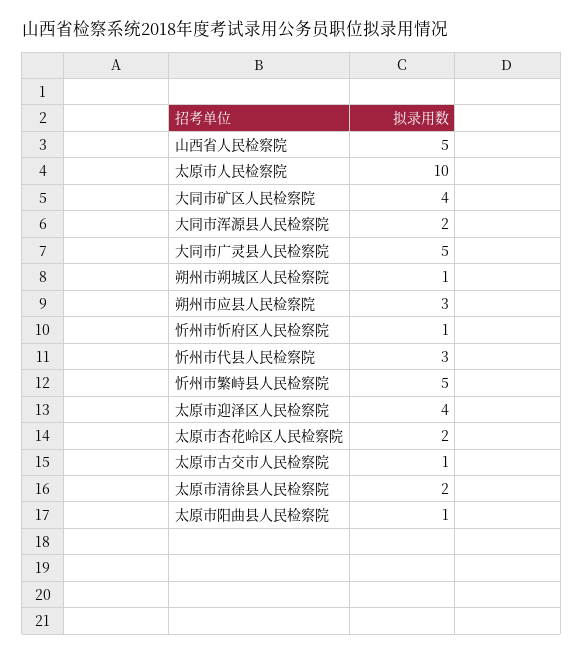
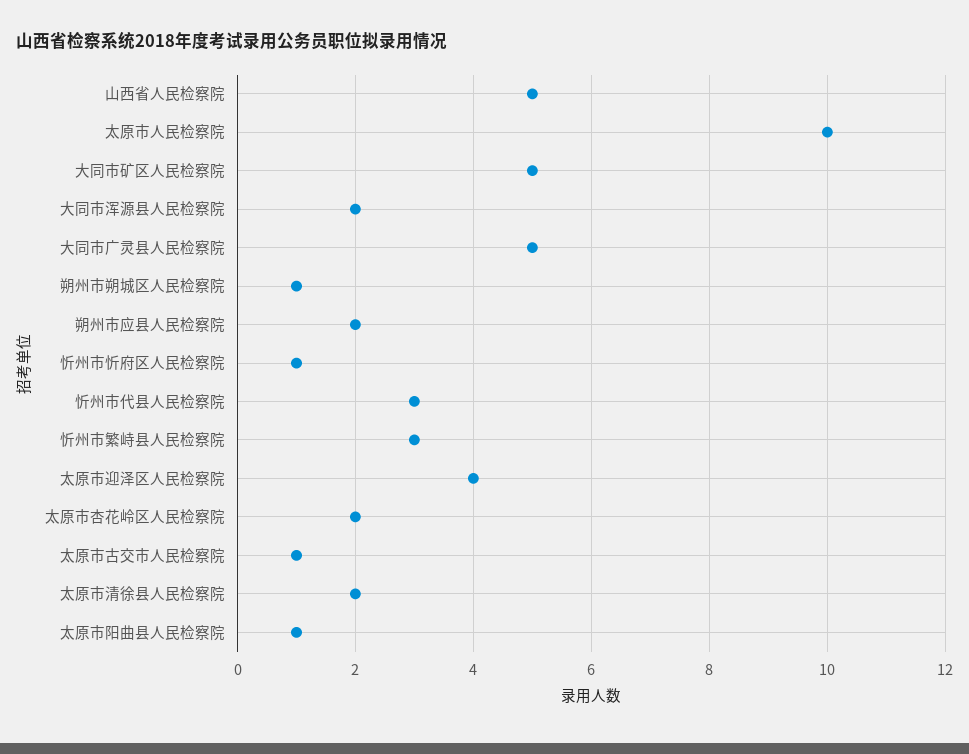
  {
    "山西省人民检察院": 5,
    "太原市人民检察院": 10,
-   "大同市矿区人民检察院": 4,
+   "大同市矿区人民检察院": 5,
    "大同市浑源县人民检察院": 2,
    "大同市广灵县人民检察院": 5,
    "朔州市朔城区人民检察院": 1,
-   "朔州市应县人民检察院": 3,
+   "朔州市应县人民检察院": 2,
    "忻州市忻府区人民检察院": 1,
    "忻州市代县人民检察院": 3,
-   "忻州市繁峙县人民检察院": 5,
+   "忻州市繁峙县人民检察院": 3,
    "太原市迎泽区人民检察院": 4,
    "太原市杏花岭区人民检察院": 2,
    "太原市古交市人民检察院": 1,
    "太原市清徐县人民检察院": 2,
    "太原市阳曲县人民检察院": 1
  }

